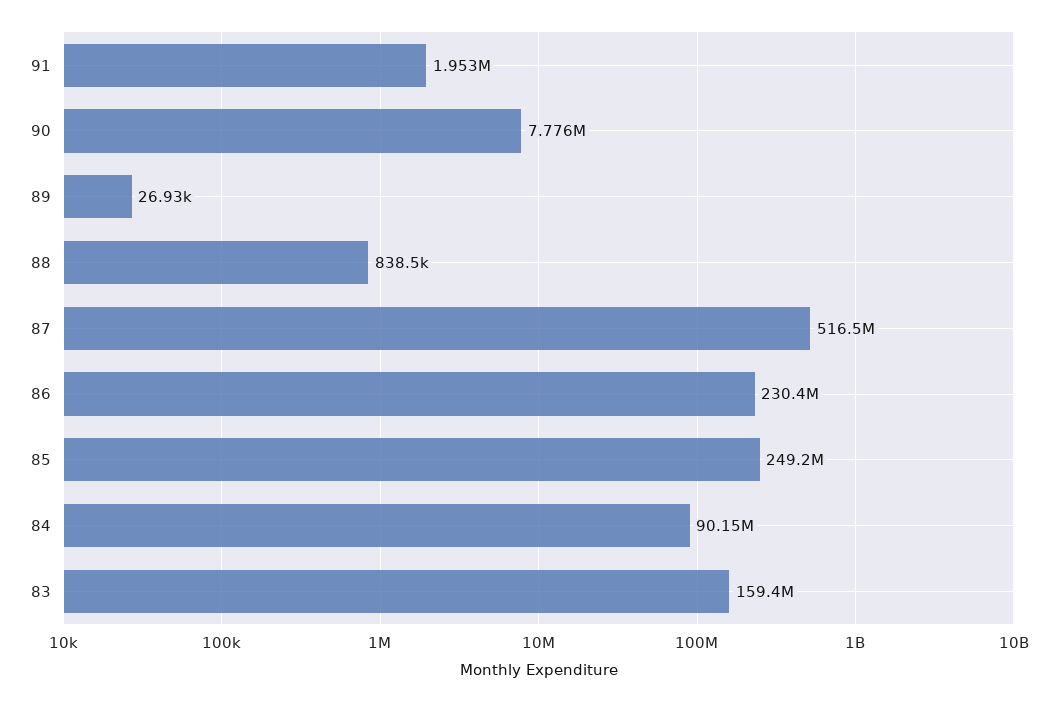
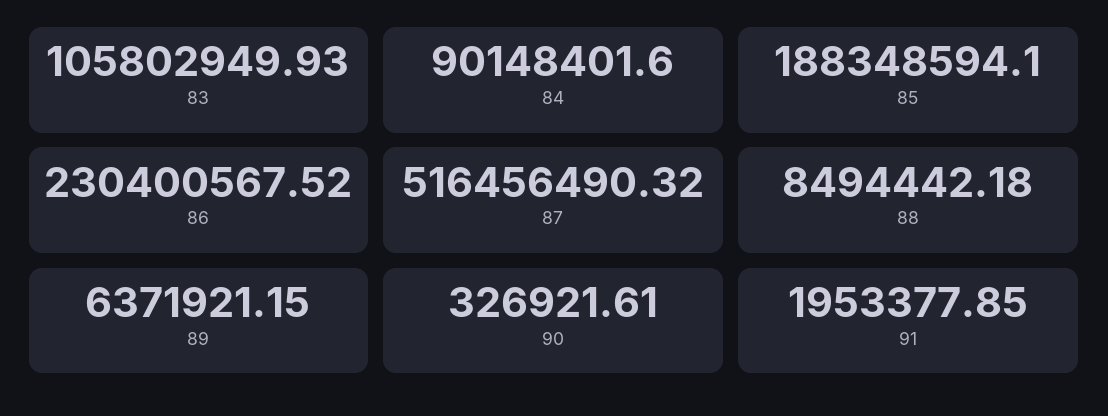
  {
    "91": 1953377.85,
-   "90": 7776000,
+   "90": 326921.61,
-   "89": 26930,
+   "89": 6371921.15,
-   "88": 838500,
+   "88": 8494442.18,
    "87": 516456490.32,
    "86": 230400567.52,
-   "85": 249200000,
+   "85": 188348594.1,
    "84": 90148401.6,
-   "83": 159400000
+   "83": 105802949.93
  }

